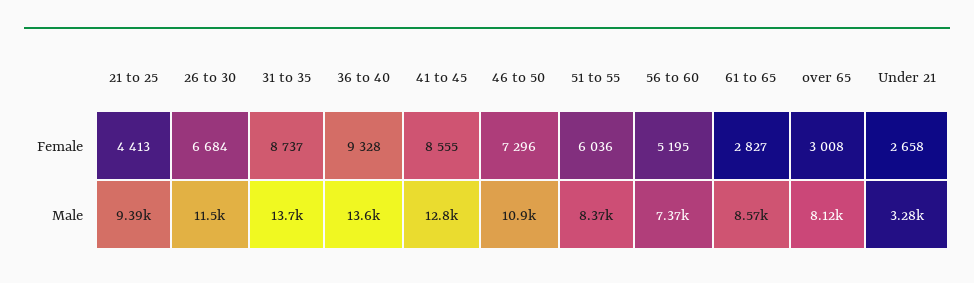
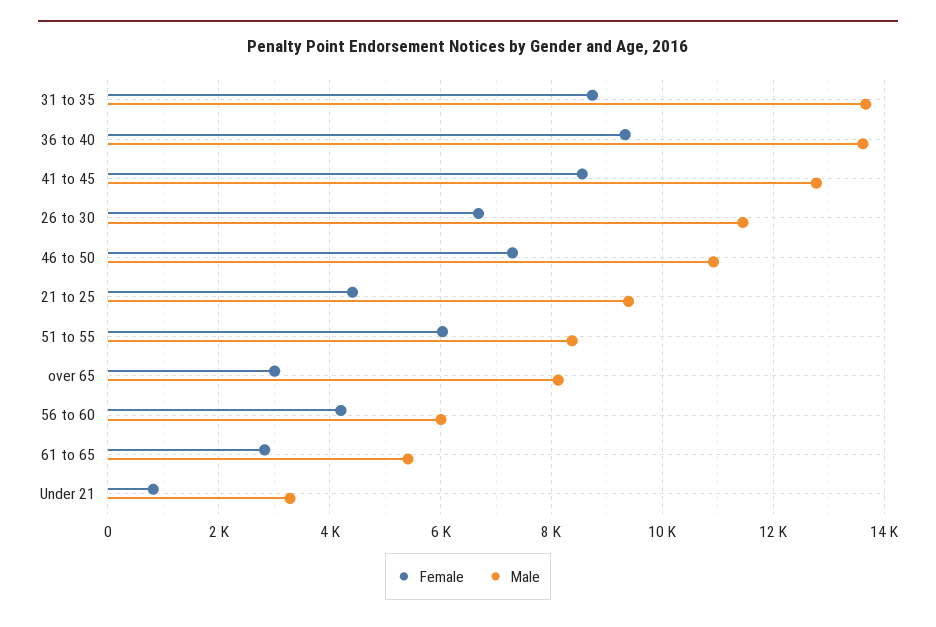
  {
    "Female": {
      "21 to 25": 4413,
      "26 to 30": 6684,
      "31 to 35": 8737,
      "36 to 40": 9328,
      "41 to 45": 8555,
      "46 to 50": 7296,
      "51 to 55": 6036,
-     "56 to 60": 5195,
+     "56 to 60": 4200,
      "61 to 65": 2827,
      "over 65": 3008,
-     "Under 21": 2658
+     "Under 21": 800
    },
    "Male": {
      "21 to 25": 9390,
      "26 to 30": 11500,
      "31 to 35": 13700,
      "36 to 40": 13600,
      "41 to 45": 12800,
      "46 to 50": 10900,
      "51 to 55": 8370,
-     "56 to 60": 7370,
+     "56 to 60": 6000,
-     "61 to 65": 8570,
+     "61 to 65": 5400,
      "over 65": 8120,
      "Under 21": 3280
    }
  }

